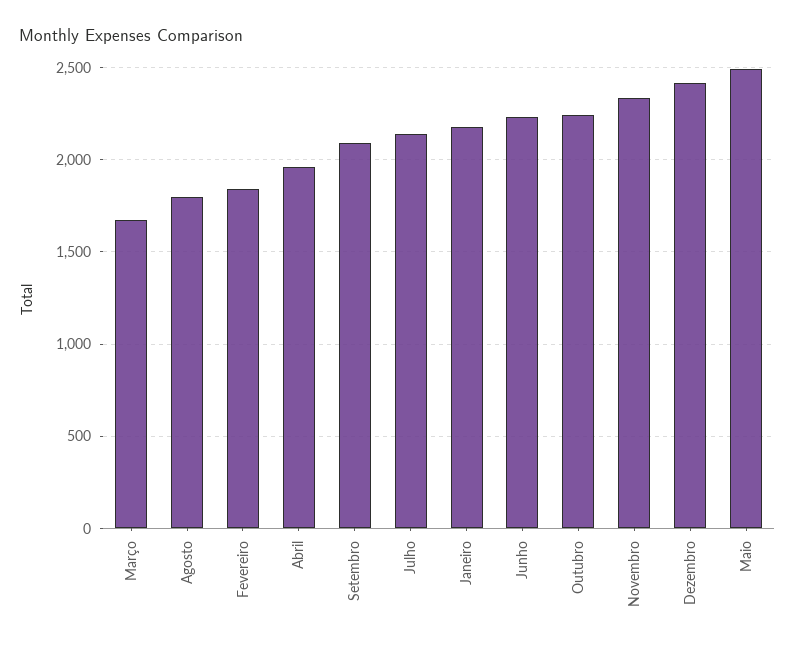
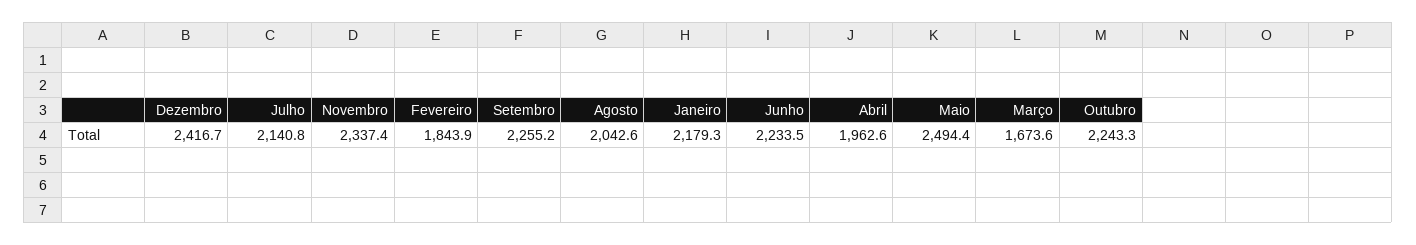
  {
    "Março": 1673.6,
-   "Agosto": 1800,
+   "Agosto": 2042.6,
    "Fevereiro": 1843.9,
    "Abril": 1962.6,
-   "Setembro": 2100,
+   "Setembro": 2255.2,
    "Julho": 2140.8,
    "Janeiro": 2179.3,
    "Junho": 2233.5,
    "Outubro": 2243.3,
    "Novembro": 2337.4,
    "Dezembro": 2416.7,
    "Maio": 2494.4
  }

